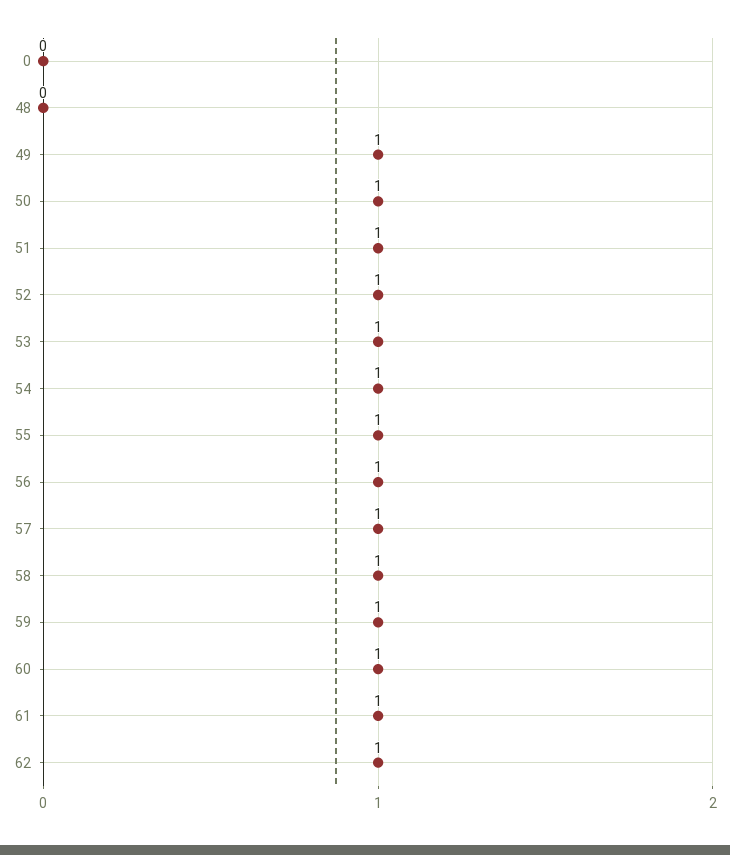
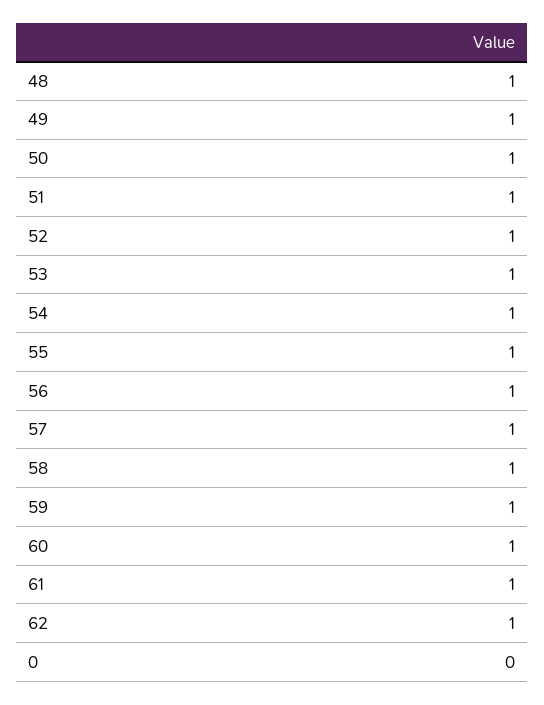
  {
    "0": 0,
-   "48": 0,
+   "48": 1,
    "49": 1,
    "50": 1,
    "51": 1,
    "52": 1,
    "53": 1,
    "54": 1,
    "55": 1,
    "56": 1,
    "57": 1,
    "58": 1,
    "59": 1,
    "60": 1,
    "61": 1,
    "62": 1
  }

